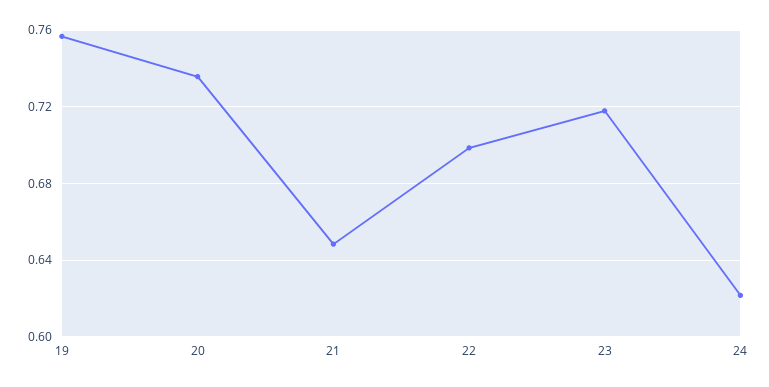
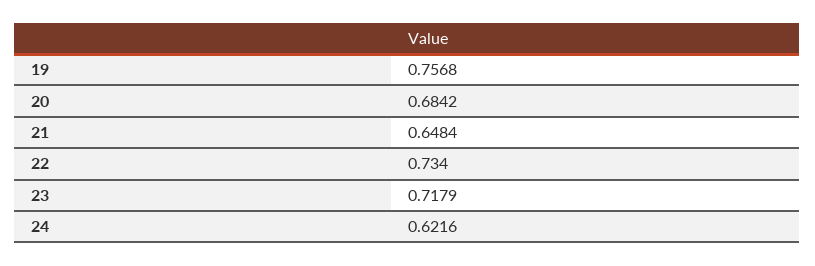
  {
    "19": 0.7568,
-   "20": 0.735,
+   "20": 0.6842,
    "21": 0.6484,
-   "22": 0.7,
+   "22": 0.734,
    "23": 0.7179,
    "24": 0.6216
  }

